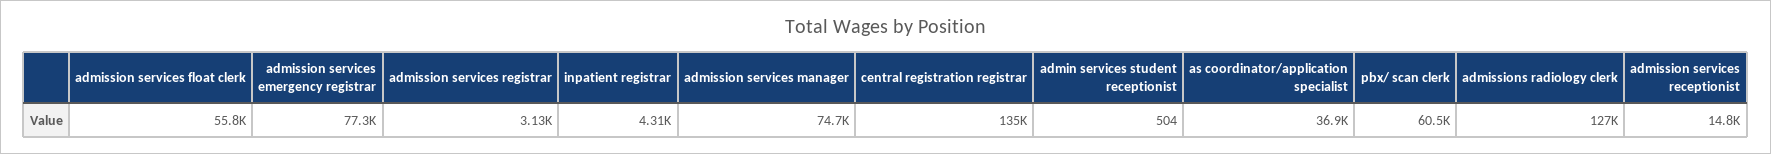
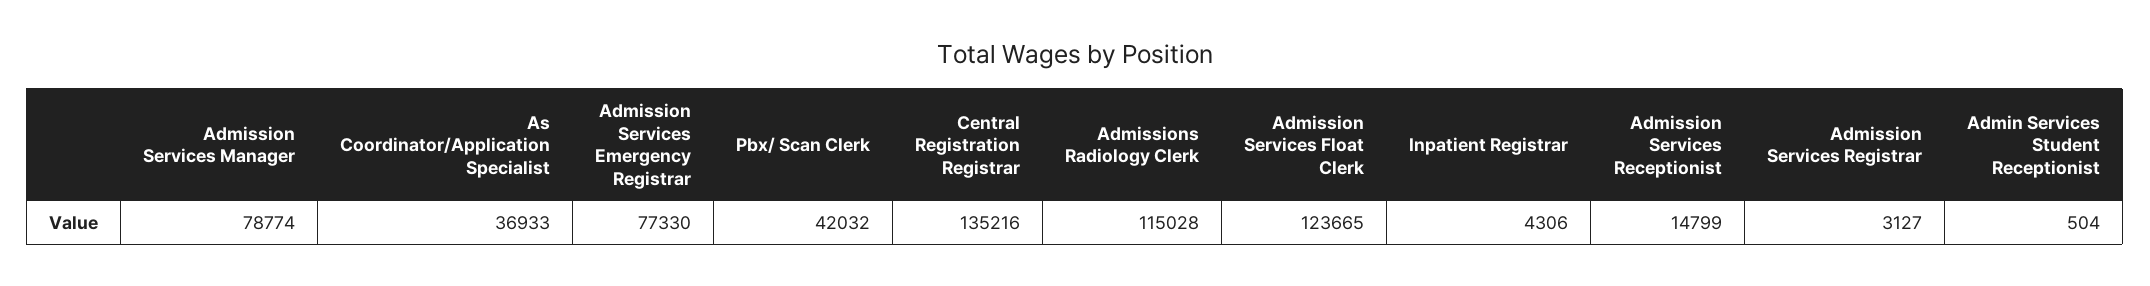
  {
-   "admission services float clerk": 55800,
+   "admission services float clerk": 123665,
    "admission services emergency registrar": 77330,
    "admission services registrar": 3127,
    "inpatient registrar": 4306,
-   "admission services manager": 74700,
+   "admission services manager": 78774,
    "central registration registrar": 135216,
    "admin services student receptionist": 504,
    "as coordinator/application specialist": 36933,
-   "pbx/ scan clerk": 60500,
+   "pbx/ scan clerk": 42032,
-   "admissions radiology clerk": 127000,
+   "admissions radiology clerk": 115028,
    "admission services receptionist": 14799
  }

